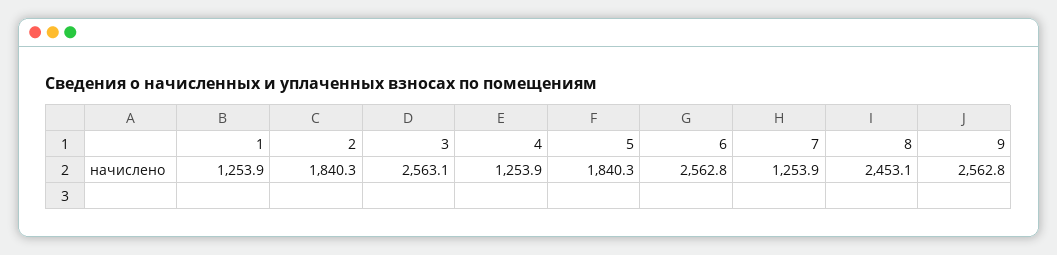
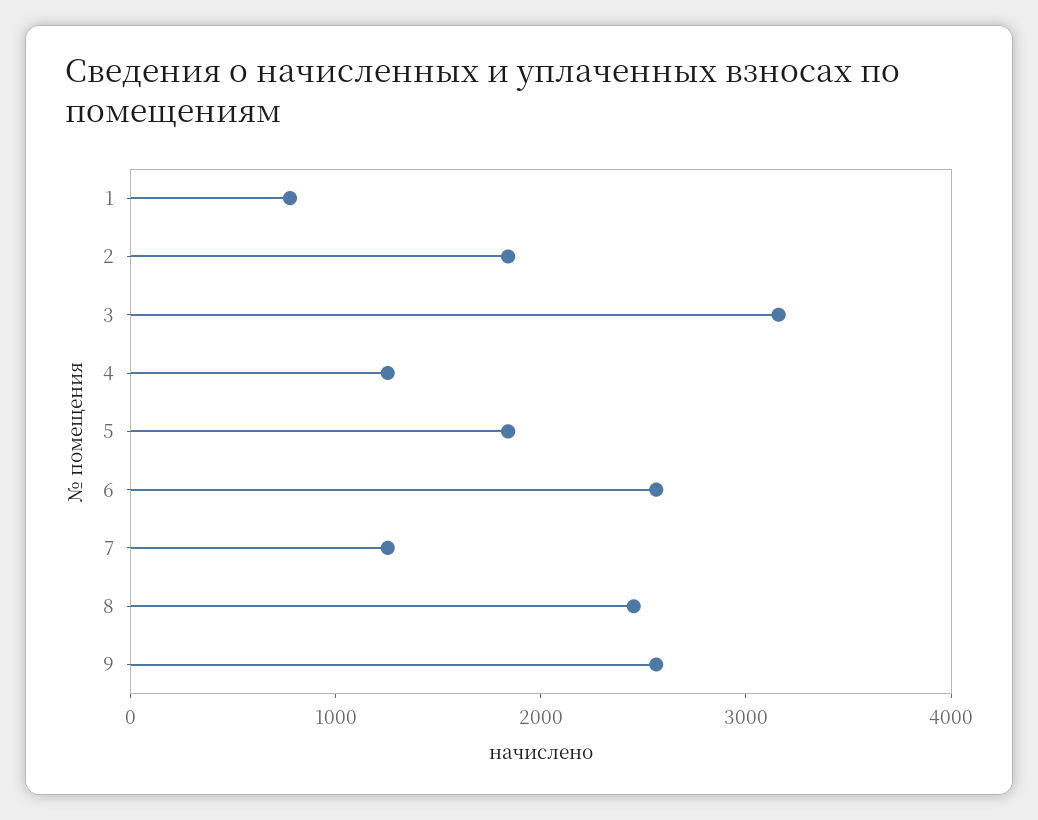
  {
-   "1": 1253.9,
+   "1": 800,
    "2": 1840.3,
-   "3": 2563.1,
+   "3": 3200,
    "4": 1253.9,
    "5": 1840.3,
    "6": 2562.8,
    "7": 1253.9,
    "8": 2453.1,
    "9": 2562.8
  }

